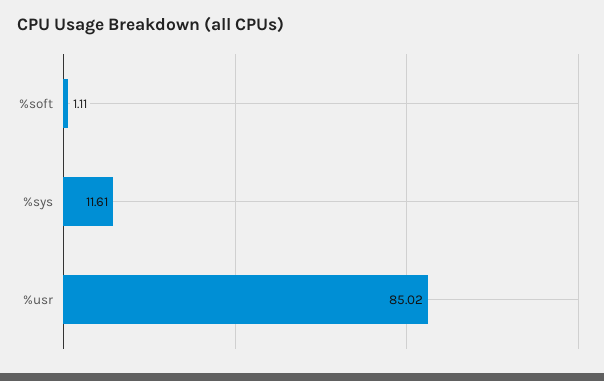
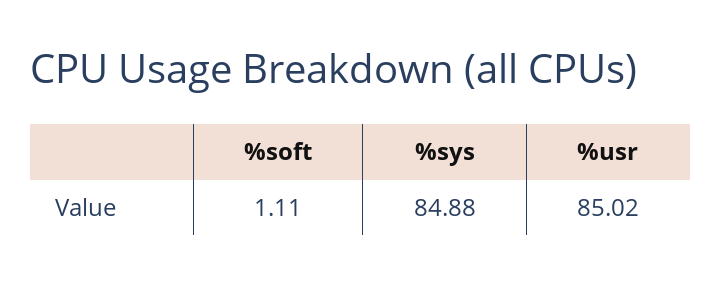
  {
    "%soft": 1.11,
-   "%sys": 11.61,
+   "%sys": 84.88,
    "%usr": 85.02
  }

